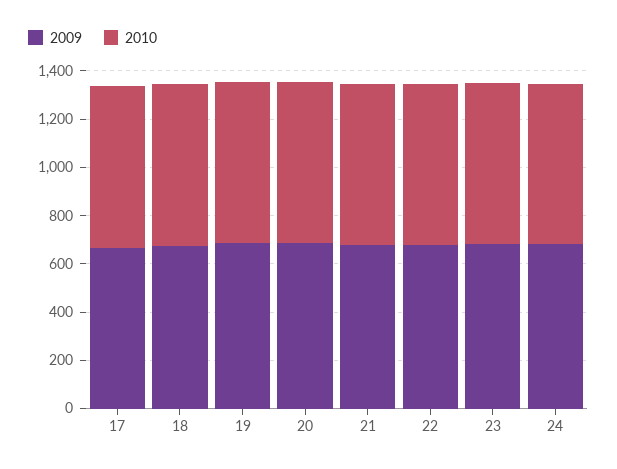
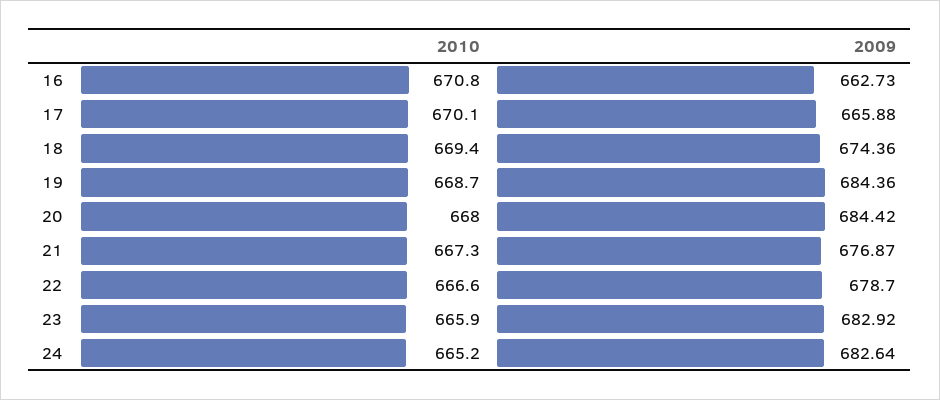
  {
    "2009": {
      "17": 665.88,
      "18": 674.36,
      "19": 684.36,
      "20": 684.42,
      "21": 676.87,
      "22": 678.7,
      "23": 682.92,
-     "24": 682.64
+     "24": 682.64,
+     "16": 662.73
    },
    "2010": {
      "17": 670.1,
      "18": 669.4,
      "19": 668.7,
      "20": 668,
      "21": 667.3,
      "22": 666.6,
      "23": 665.9,
-     "24": 665.2
+     "24": 665.2,
+     "16": 670.8
    }
  }

